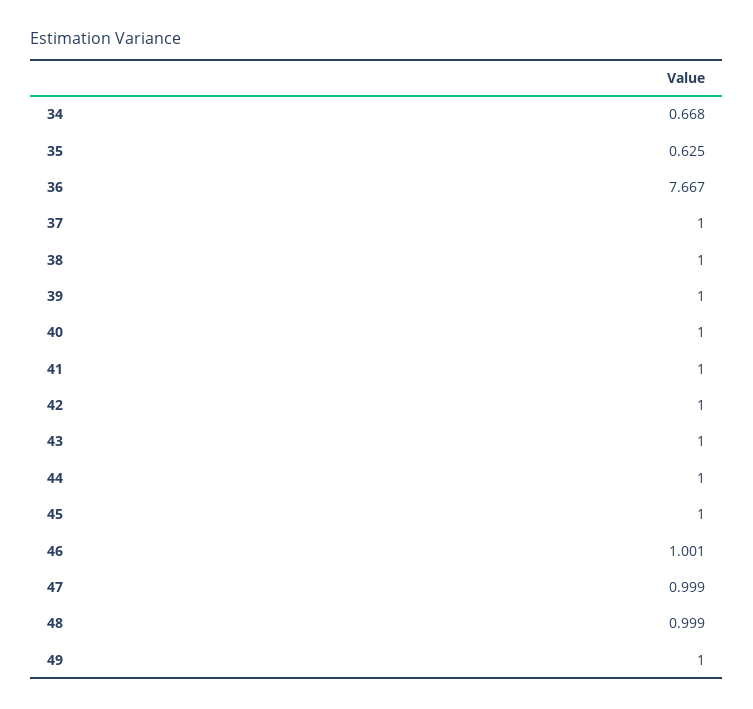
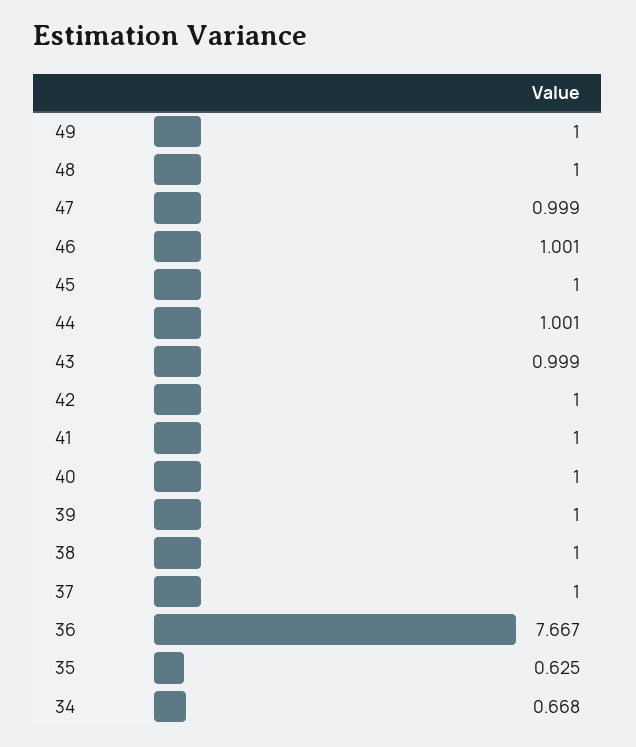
  {
    "34": 0.668,
    "35": 0.625,
    "36": 7.667,
    "37": 1,
    "38": 1,
    "39": 1,
    "40": 1,
    "41": 1,
    "42": 1,
-   "43": 1,
+   "43": 0.999,
-   "44": 1,
+   "44": 1.001,
    "45": 1,
    "46": 1.001,
    "47": 0.999,
-   "48": 0.999,
+   "48": 1,
    "49": 1
  }

